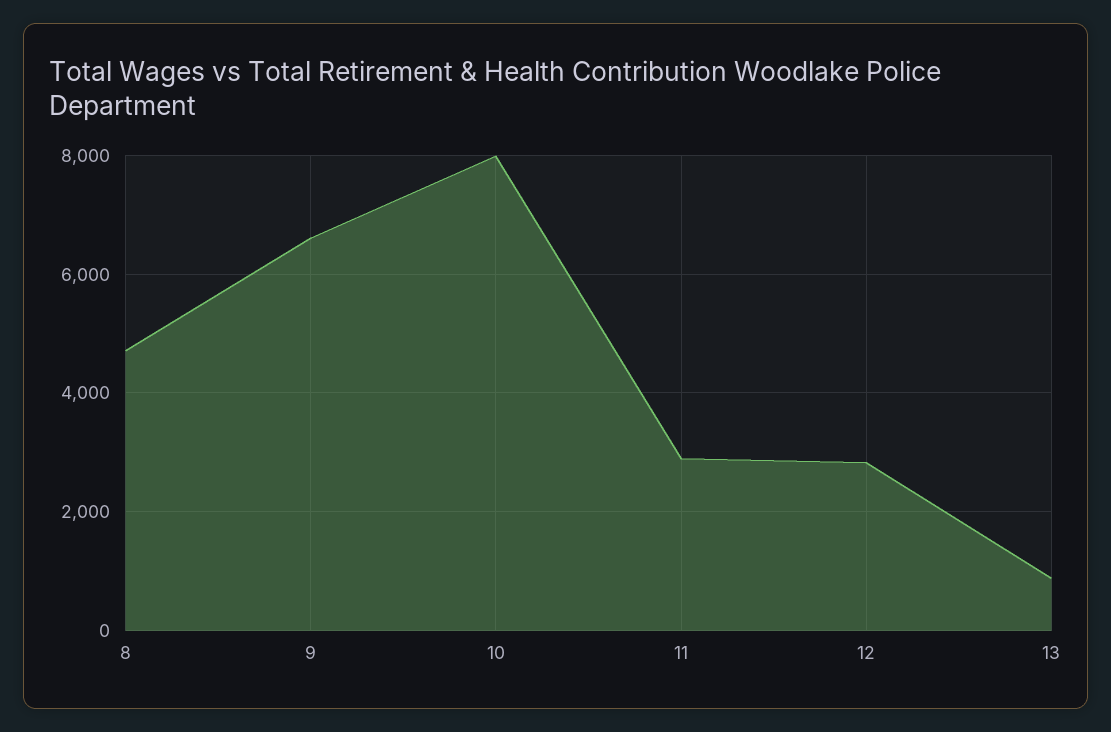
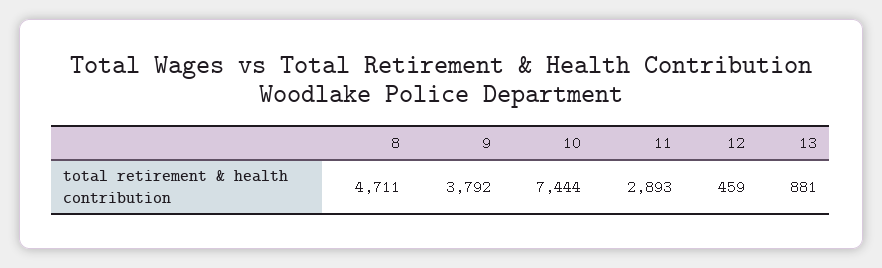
  {
    "8": 4711,
-   "9": 6600,
+   "9": 3792,
-   "10": 8000,
+   "10": 7444,
    "11": 2893,
-   "12": 2800,
+   "12": 459,
    "13": 881
  }

